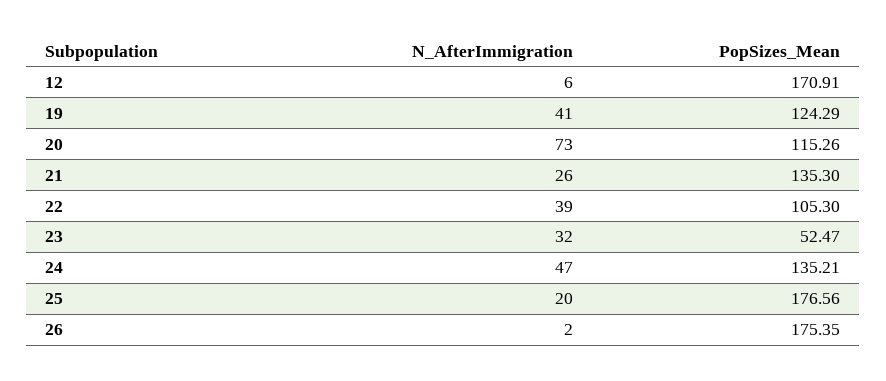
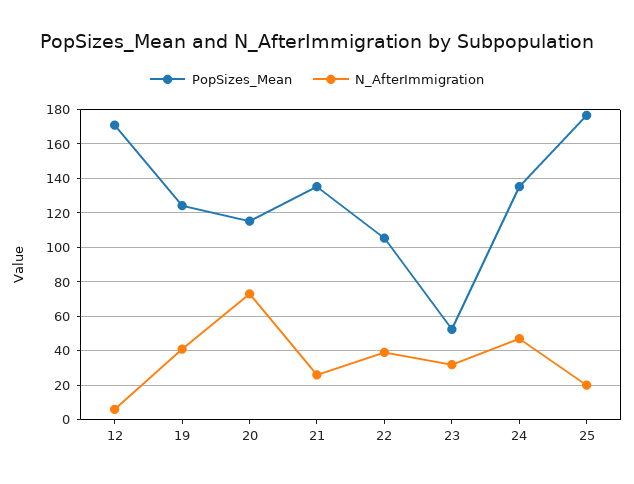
  {
    "N_AfterImmigration": {
      "12": 6,
      "19": 41,
      "20": 73,
      "21": 26,
      "22": 39,
      "23": 32,
      "24": 47,
-     "25": 20,
+     "25": 20
-     "26": 2
    },
    "PopSizes_Mean": {
      "12": 170.91,
      "19": 124.29,
      "20": 115.26,
      "21": 135.3,
      "22": 105.3,
      "23": 52.47,
      "24": 135.21,
-     "25": 176.56,
+     "25": 176.56
-     "26": 175.35
    }
  }

